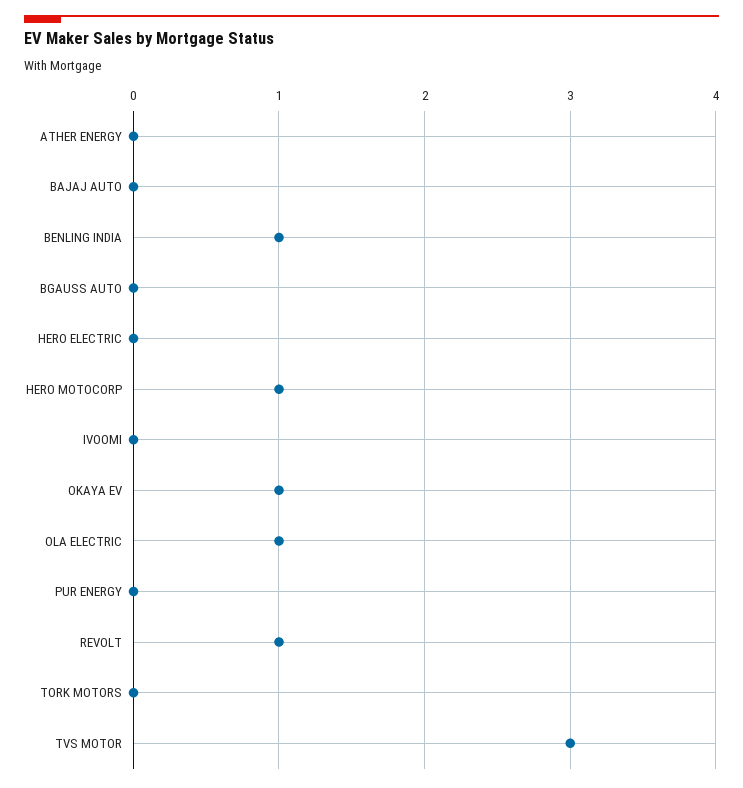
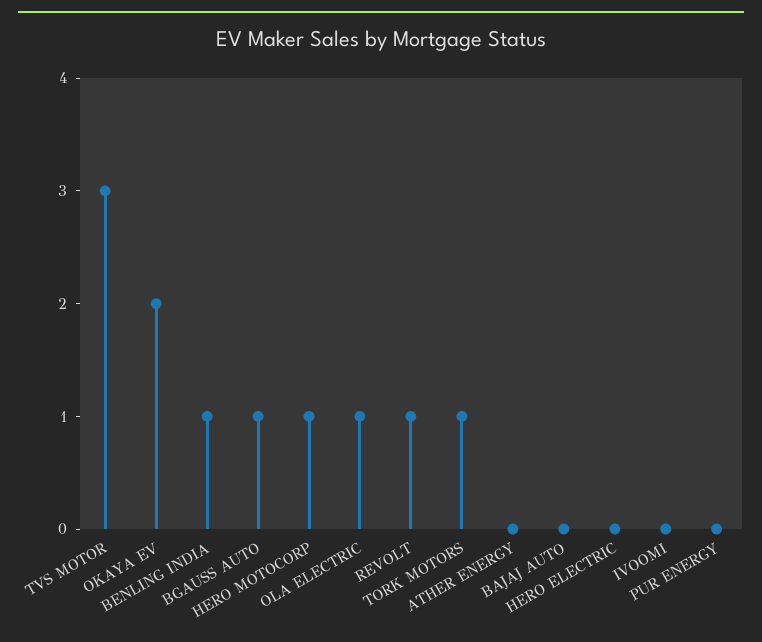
  {
    "ATHER ENERGY": 0,
    "BAJAJ AUTO": 0,
    "BENLING INDIA": 1,
-   "BGAUSS AUTO": 0,
+   "BGAUSS AUTO": 1,
    "HERO ELECTRIC": 0,
    "HERO MOTOCORP": 1,
    "IVOOMI": 0,
-   "OKAYA EV": 1,
+   "OKAYA EV": 2,
    "OLA ELECTRIC": 1,
    "PUR ENERGY": 0,
    "REVOLT": 1,
-   "TORK MOTORS": 0,
+   "TORK MOTORS": 1,
    "TVS MOTOR": 3
  }

